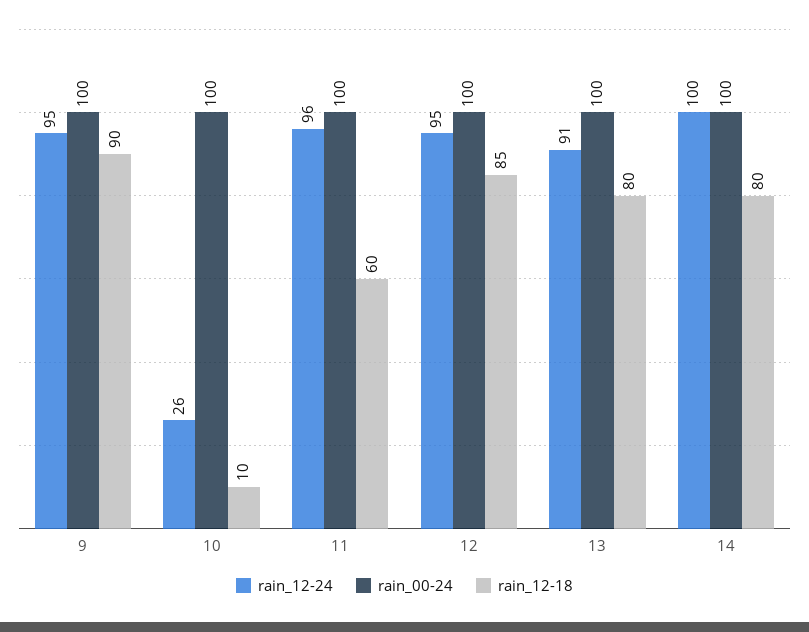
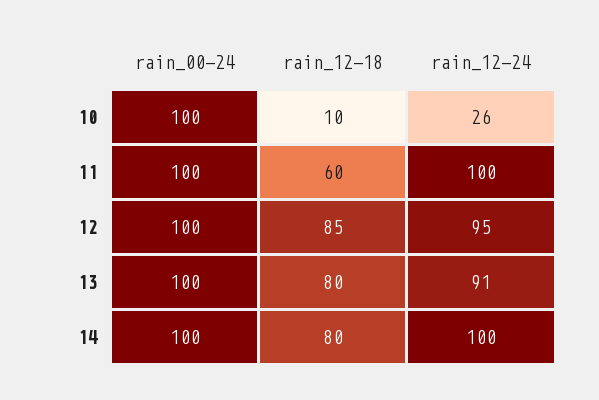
  {
    "rain_12-24": {
-     "9": 95,
      "10": 26,
-     "11": 96,
+     "11": 100,
      "12": 95,
      "13": 91,
      "14": 100
    },
    "rain_00-24": {
-     "9": 100,
      "10": 100,
      "11": 100,
      "12": 100,
      "13": 100,
      "14": 100
    },
    "rain_12-18": {
-     "9": 90,
      "10": 10,
      "11": 60,
      "12": 85,
      "13": 80,
      "14": 80
    }
  }

